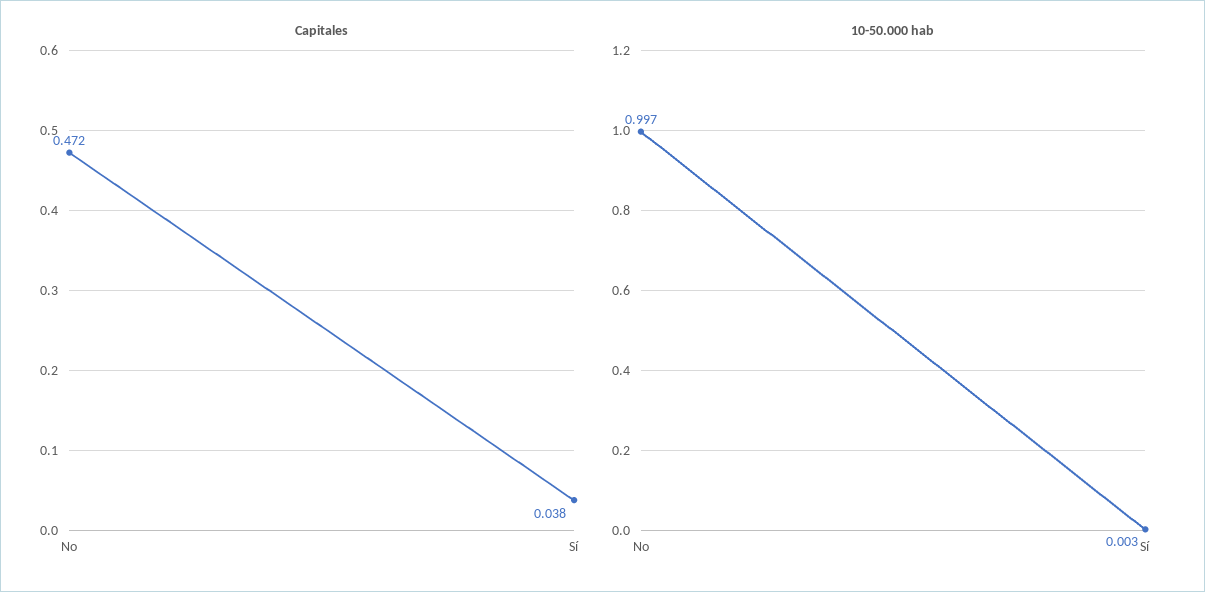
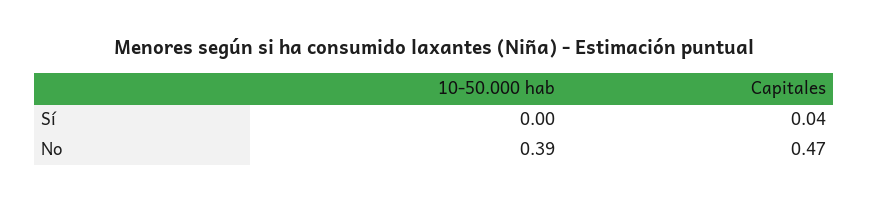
  {
    "Capitales": {
      "No": 0.472,
      "Sí": 0.038
    },
    "10-50.000 hab": {
-     "No": 0.997,
+     "No": 0.39,
      "Sí": 0.003
    }
  }

